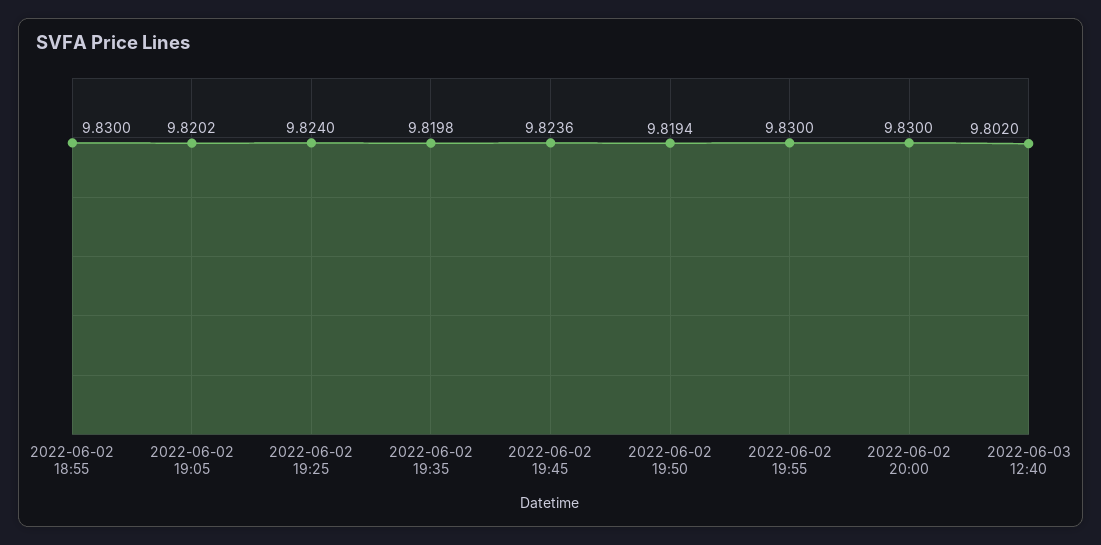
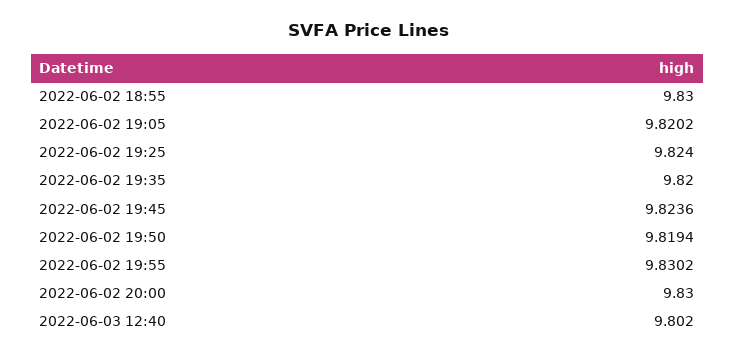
  {
    "2022-06-02 18:55": 9.83,
    "2022-06-02 19:05": 9.8202,
    "2022-06-02 19:25": 9.824,
-   "2022-06-02 19:35": 9.8198,
+   "2022-06-02 19:35": 9.82,
    "2022-06-02 19:45": 9.8236,
    "2022-06-02 19:50": 9.8194,
-   "2022-06-02 19:55": 9.83,
+   "2022-06-02 19:55": 9.8302,
    "2022-06-02 20:00": 9.83,
    "2022-06-03 12:40": 9.802
  }

